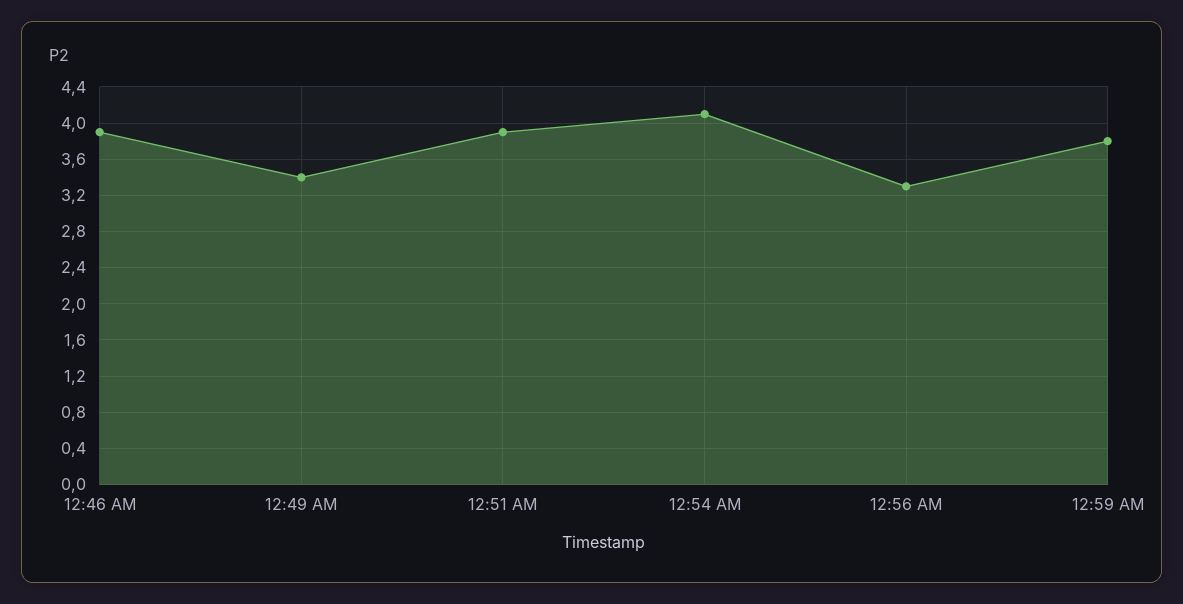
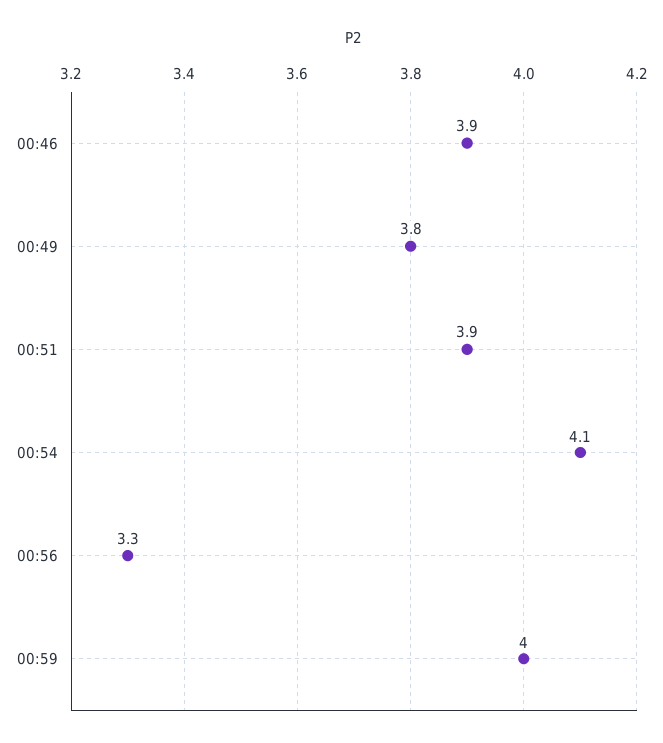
  {
    "12:46 AM": 3.9,
-   "12:49 AM": 3.4,
+   "12:49 AM": 3.8,
    "12:51 AM": 3.9,
    "12:54 AM": 4.1,
    "12:56 AM": 3.3,
-   "12:59 AM": 3.8
+   "12:59 AM": 4
  }

